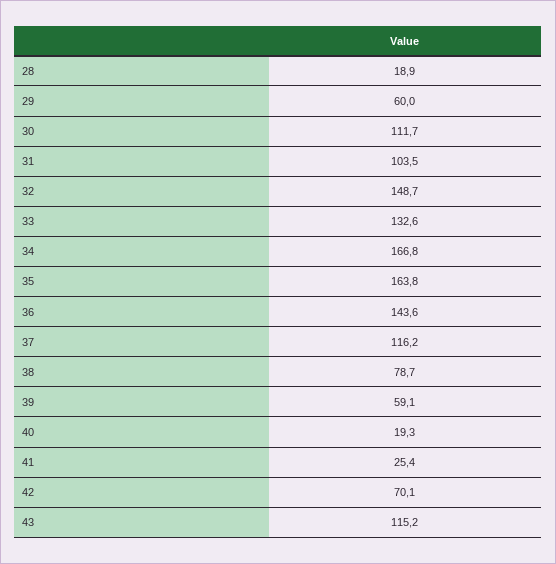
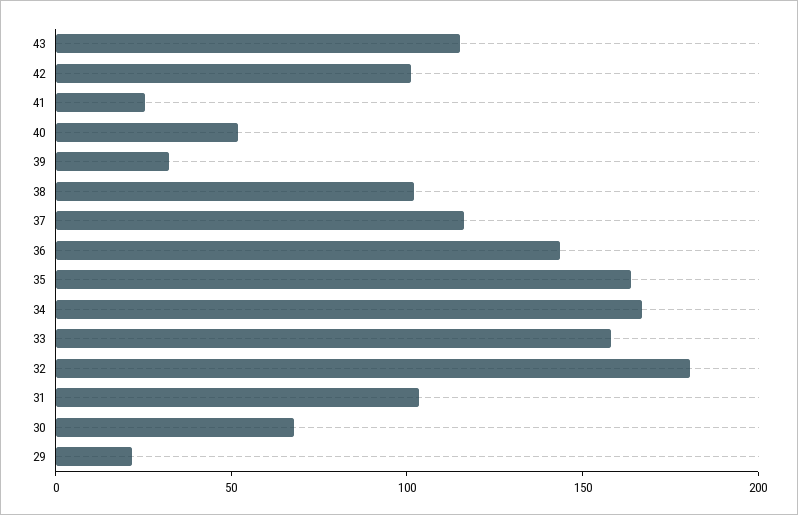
  {
-   "28": 18.9,
-   "29": 60,
+   "29": 20,
-   "30": 111.7,
+   "30": 70,
    "31": 103.5,
-   "32": 148.7,
+   "32": 180,
-   "33": 132.6,
+   "33": 160,
    "34": 166.8,
    "35": 163.8,
    "36": 143.6,
    "37": 116.2,
-   "38": 78.7,
+   "38": 100,
-   "39": 59.1,
+   "39": 30,
-   "40": 19.3,
+   "40": 50,
    "41": 25.4,
-   "42": 70.1,
+   "42": 100,
    "43": 115.2
  }

